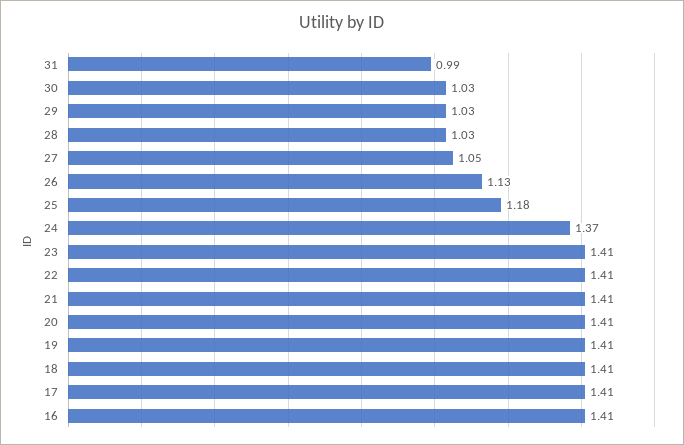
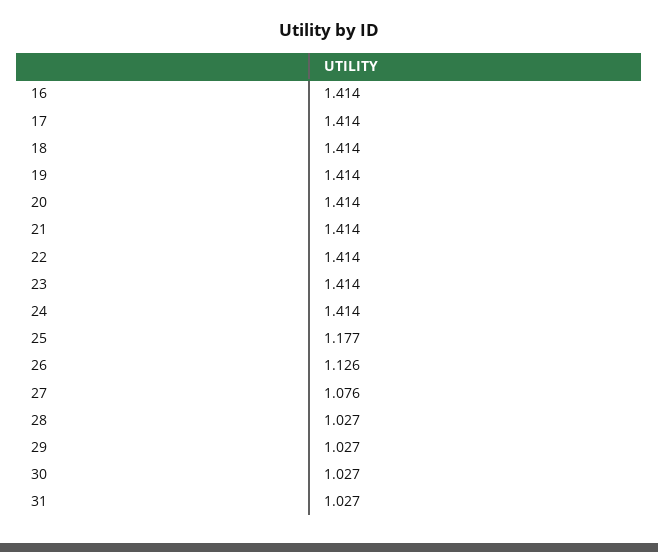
  {
-   "31": 0.99,
+   "31": 1.027,
    "30": 1.027,
    "29": 1.027,
    "28": 1.027,
-   "27": 1.05,
+   "27": 1.076,
    "26": 1.126,
    "25": 1.177,
-   "24": 1.37,
+   "24": 1.414,
    "23": 1.414,
    "22": 1.414,
    "21": 1.414,
    "20": 1.414,
    "19": 1.414,
    "18": 1.414,
    "17": 1.414,
    "16": 1.414
  }

